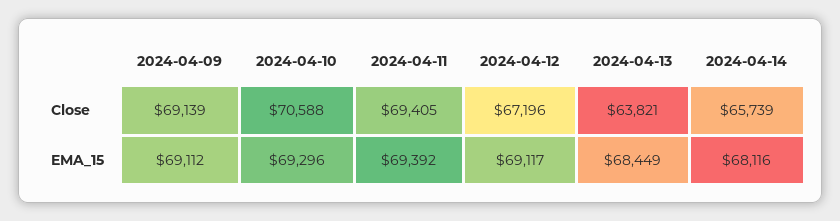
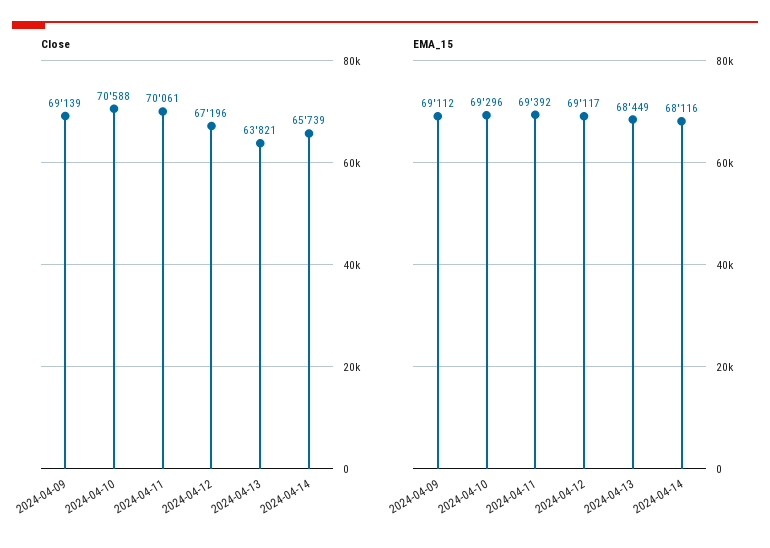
  {
    "Close": {
      "2024-04-09": 69139,
      "2024-04-10": 70588,
-     "2024-04-11": 69405,
+     "2024-04-11": 70061,
      "2024-04-12": 67196,
      "2024-04-13": 63821,
      "2024-04-14": 65739
    },
    "EMA_15": {
      "2024-04-09": 69112,
      "2024-04-10": 69296,
      "2024-04-11": 69392,
      "2024-04-12": 69117,
      "2024-04-13": 68449,
      "2024-04-14": 68116
    }
  }

